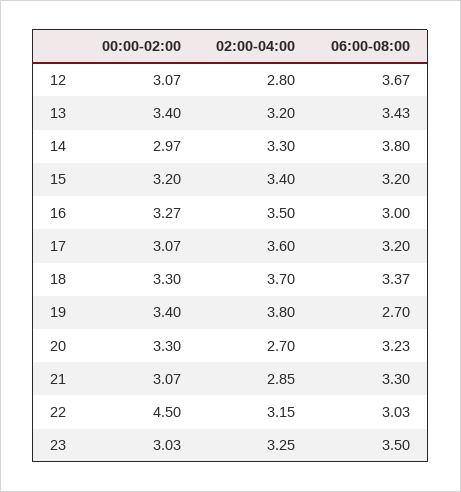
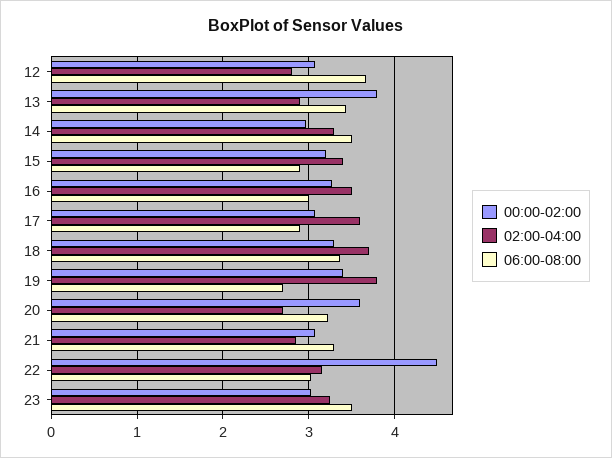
  {
    "00:00-02:00": {
      "12": 3.07,
-     "13": 3.4,
+     "13": 3.8,
      "14": 2.97,
      "15": 3.2,
      "16": 3.27,
      "17": 3.07,
      "18": 3.3,
      "19": 3.4,
-     "20": 3.3,
+     "20": 3.6,
      "21": 3.07,
      "22": 4.5,
      "23": 3.03
    },
    "02:00-04:00": {
      "12": 2.8,
-     "13": 3.2,
+     "13": 2.9,
      "14": 3.3,
      "15": 3.4,
      "16": 3.5,
      "17": 3.6,
      "18": 3.7,
      "19": 3.8,
      "20": 2.7,
      "21": 2.85,
      "22": 3.15,
      "23": 3.25
    },
    "06:00-08:00": {
      "12": 3.67,
      "13": 3.43,
-     "14": 3.8,
+     "14": 3.5,
-     "15": 3.2,
+     "15": 2.9,
      "16": 3,
-     "17": 3.2,
+     "17": 2.9,
      "18": 3.37,
      "19": 2.7,
      "20": 3.23,
      "21": 3.3,
      "22": 3.03,
      "23": 3.5
    }
  }

